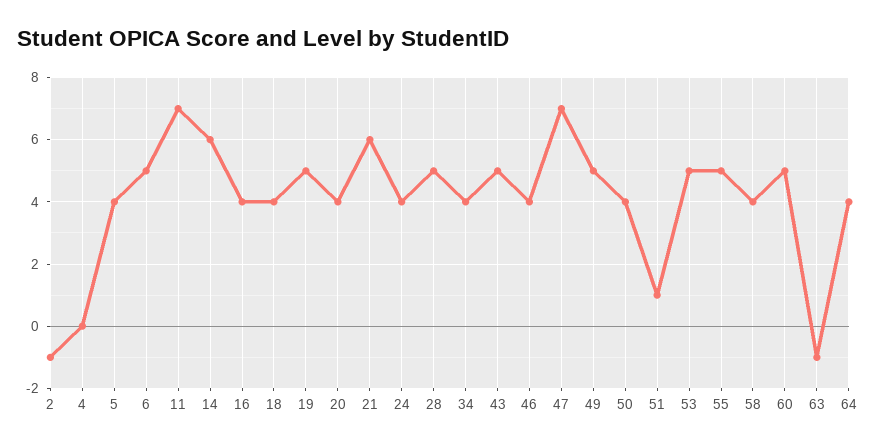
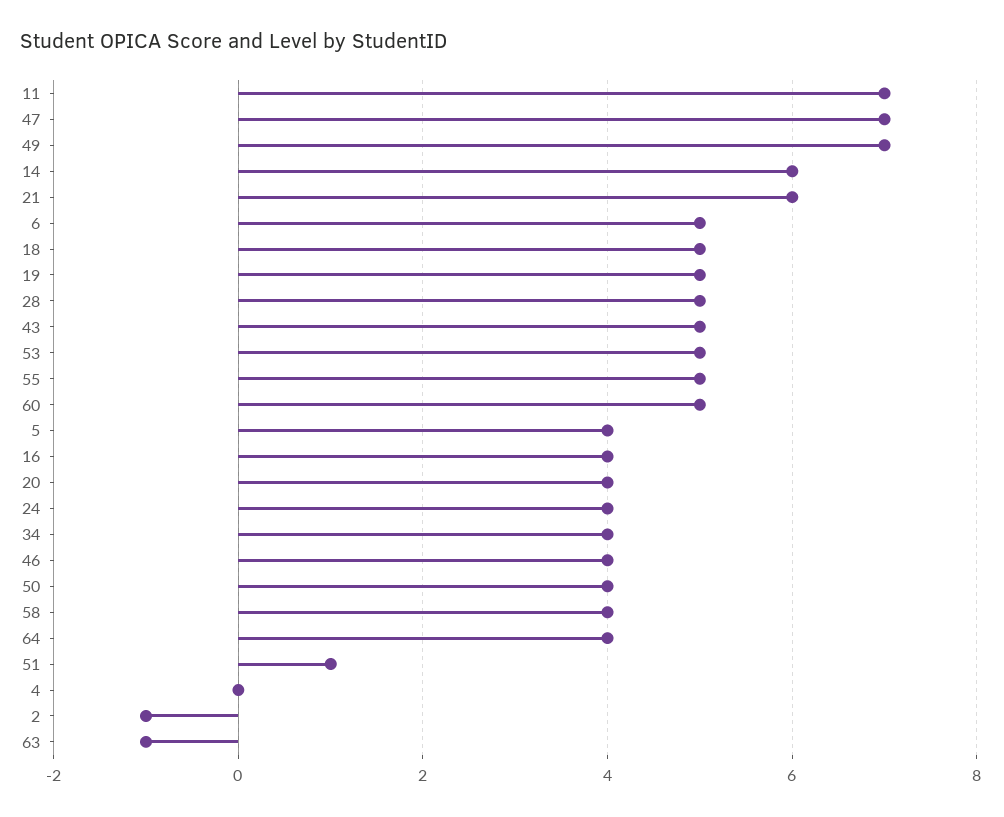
  {
    "2": -1,
    "4": 0,
    "5": 4,
    "6": 5,
    "11": 7,
    "14": 6,
    "16": 4,
-   "18": 4,
+   "18": 5,
    "19": 5,
    "20": 4,
    "21": 6,
    "24": 4,
    "28": 5,
    "34": 4,
    "43": 5,
    "46": 4,
    "47": 7,
-   "49": 5,
+   "49": 7,
    "50": 4,
    "51": 1,
    "53": 5,
    "55": 5,
    "58": 4,
    "60": 5,
    "63": -1,
    "64": 4
  }

